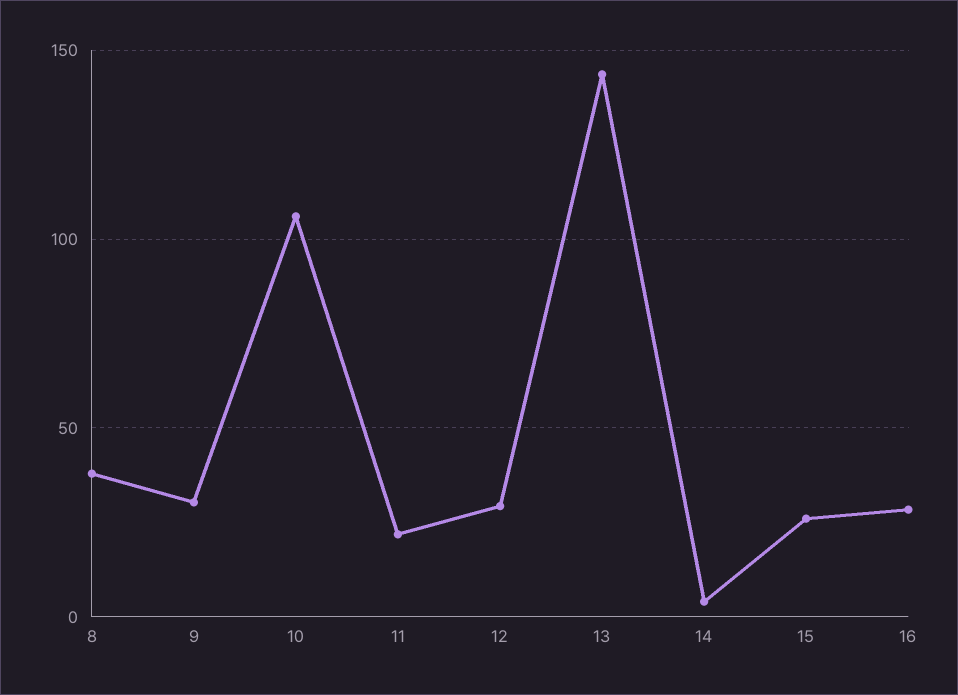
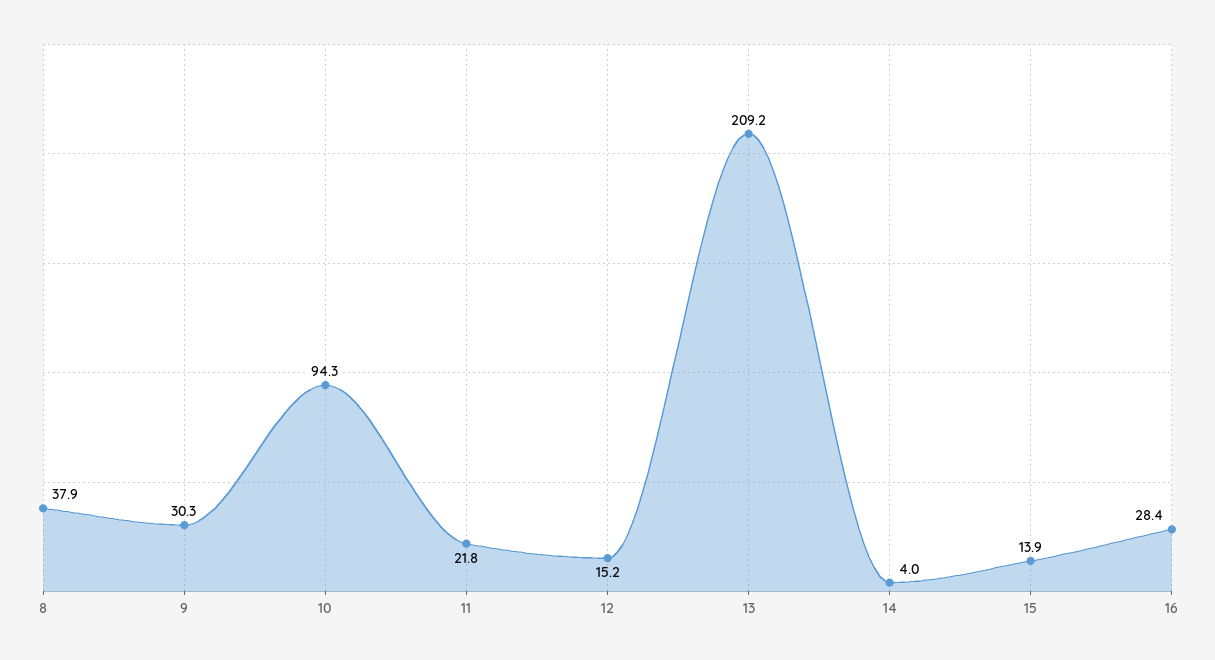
  {
    "8": 37.9,
    "9": 30.3,
-   "10": 105,
+   "10": 94.3,
    "11": 21.8,
-   "12": 30,
+   "12": 15.2,
-   "13": 145,
+   "13": 209.2,
    "14": 4,
-   "15": 25,
+   "15": 13.9,
    "16": 28.4
  }

